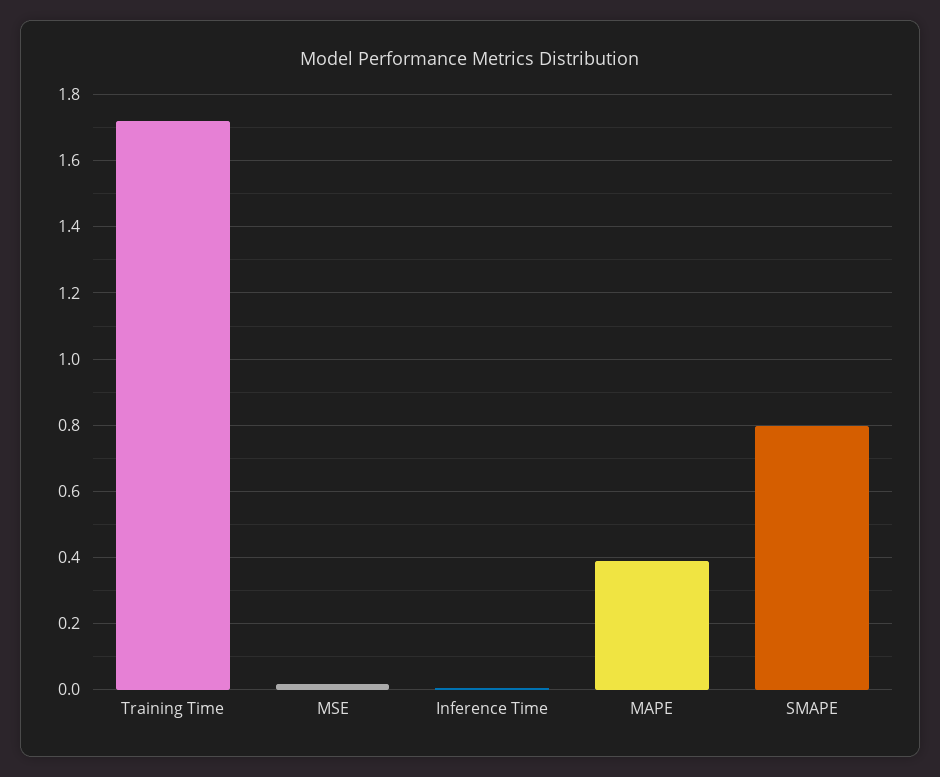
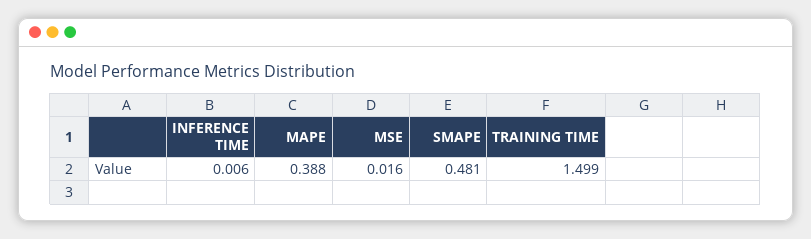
  {
-   "Training Time": 1.72,
+   "Training Time": 1.499,
    "MSE": 0.016,
    "Inference Time": 0.006,
    "MAPE": 0.388,
-   "SMAPE": 0.8
+   "SMAPE": 0.481
  }

